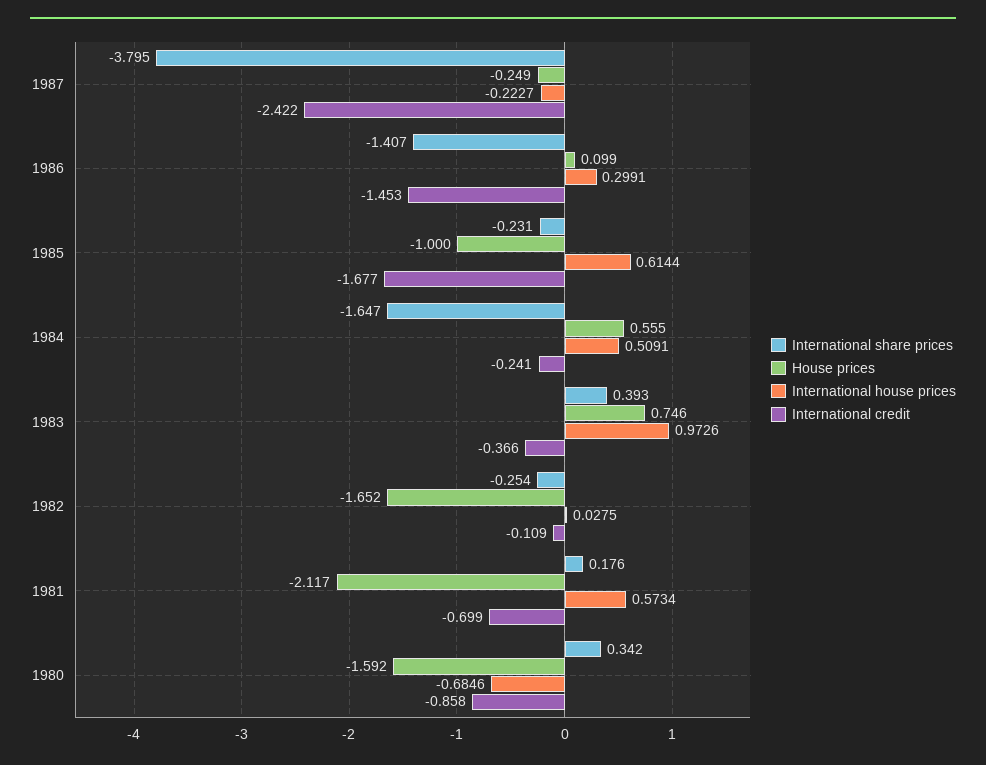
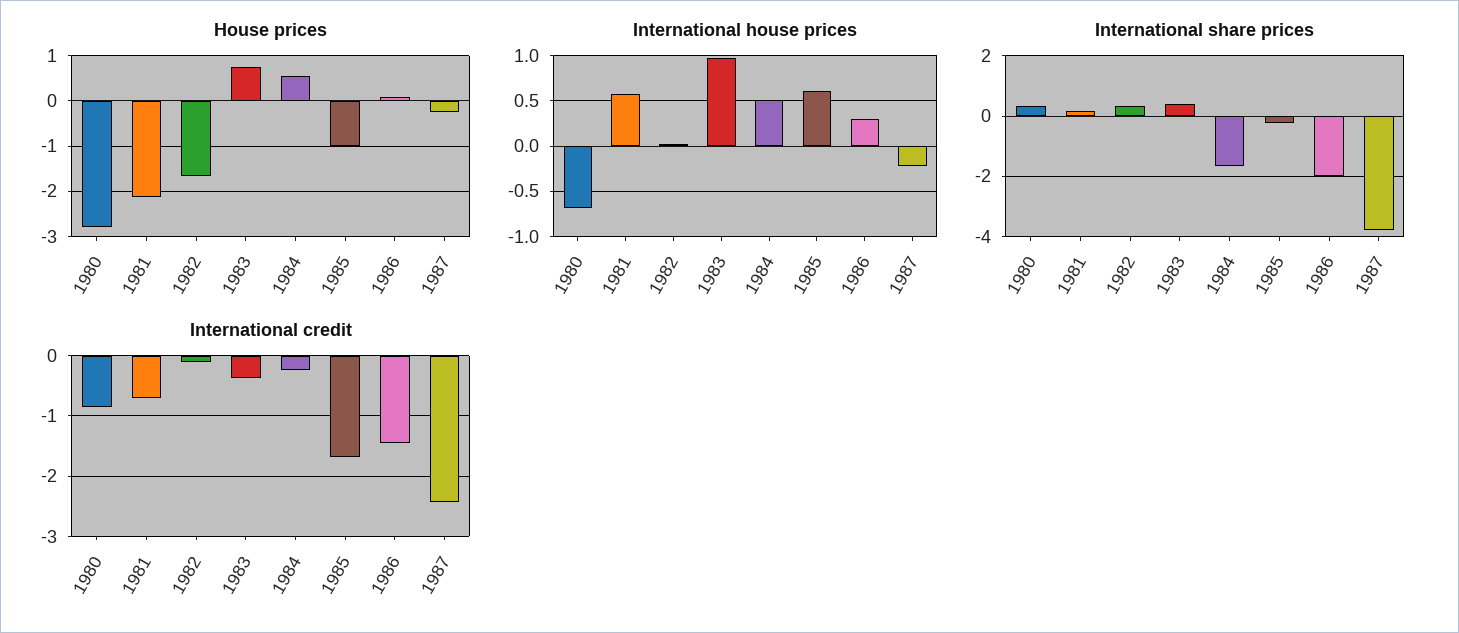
  {
    "International share prices": {
      "1987": -3.795,
-     "1986": -1.407,
+     "1986": -2,
      "1985": -0.231,
      "1984": -1.647,
      "1983": 0.393,
-     "1982": -0.254,
+     "1982": 0.4,
      "1981": 0.176,
      "1980": 0.342
    },
    "House prices": {
      "1987": -0.249,
      "1986": 0.099,
      "1985": -1,
      "1984": 0.555,
      "1983": 0.746,
      "1982": -1.652,
      "1981": -2.117,
-     "1980": -1.592
+     "1980": -2.8
    },
    "International house prices": {
      "1987": -0.2227,
      "1986": 0.2991,
      "1985": 0.6144,
      "1984": 0.5091,
      "1983": 0.9726,
      "1982": 0.0275,
      "1981": 0.5734,
      "1980": -0.6846
    },
    "International credit": {
      "1987": -2.422,
      "1986": -1.453,
      "1985": -1.677,
      "1984": -0.241,
      "1983": -0.366,
      "1982": -0.109,
      "1981": -0.699,
      "1980": -0.858
    }
  }

